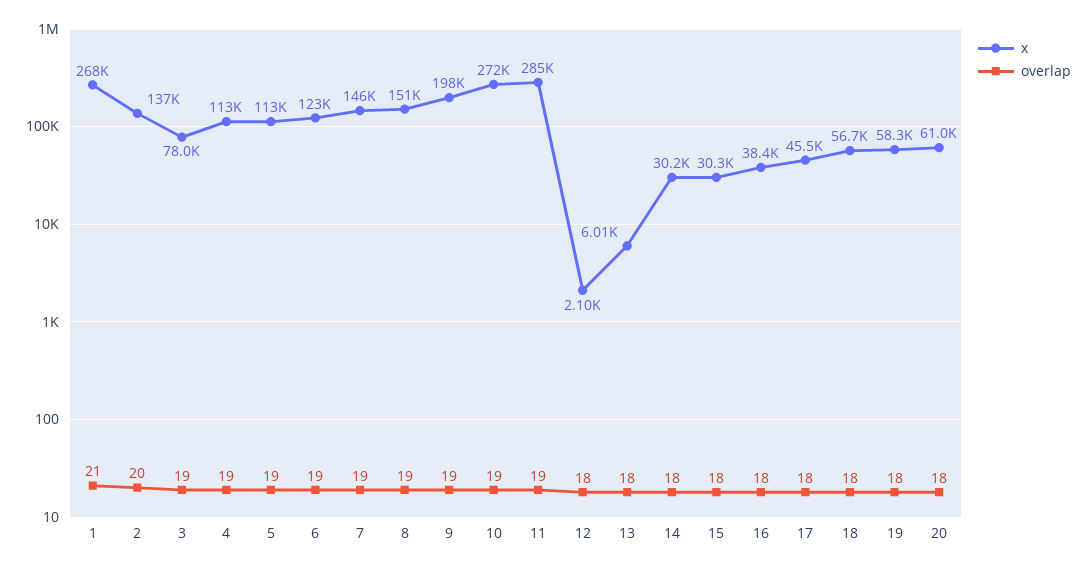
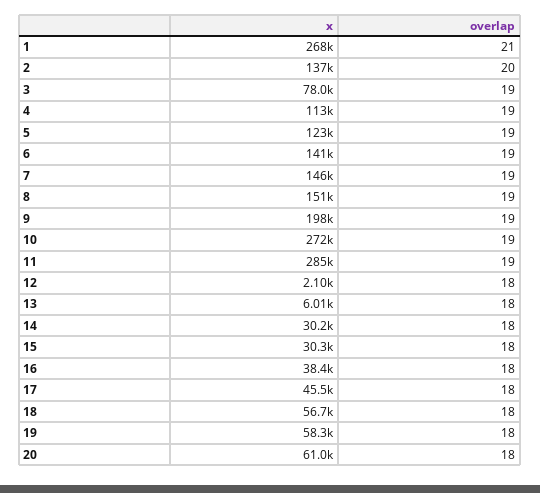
  {
    "x": {
      "1": 268000,
      "2": 137000,
      "3": 78000,
      "4": 113000,
-     "5": 113000,
+     "5": 123000,
-     "6": 123000,
+     "6": 141000,
      "7": 146000,
      "8": 151000,
      "9": 198000,
      "10": 272000,
      "11": 285000,
      "12": 2100,
      "13": 6010,
      "14": 30200,
      "15": 30300,
      "16": 38400,
      "17": 45500,
      "18": 56700,
      "19": 58300,
      "20": 61000
    },
    "overlap": {
      "1": 21,
      "2": 20,
      "3": 19,
      "4": 19,
      "5": 19,
      "6": 19,
      "7": 19,
      "8": 19,
      "9": 19,
      "10": 19,
      "11": 19,
      "12": 18,
      "13": 18,
      "14": 18,
      "15": 18,
      "16": 18,
      "17": 18,
      "18": 18,
      "19": 18,
      "20": 18
    }
  }

